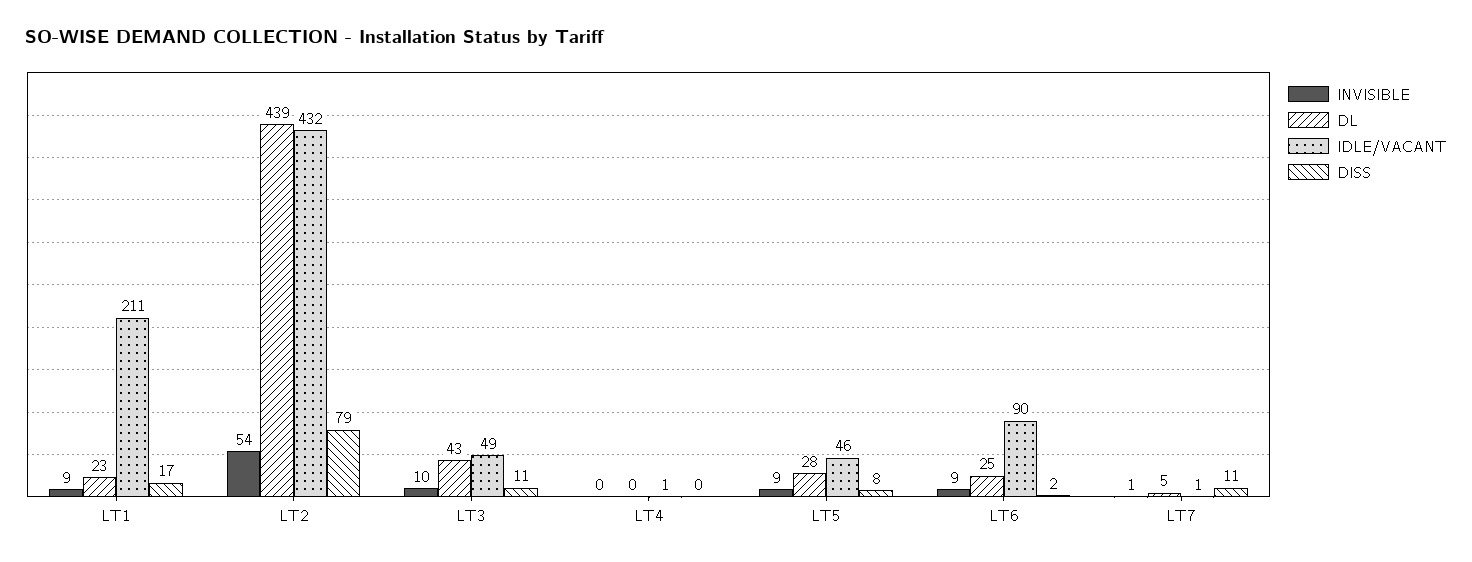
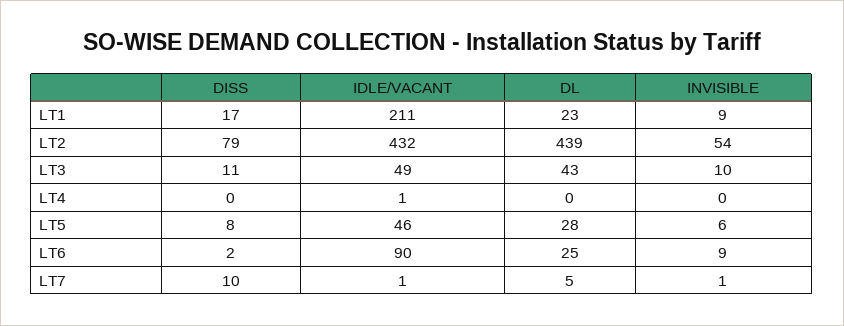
  {
    "INVISIBLE": {
      "LT1": 9,
      "LT2": 54,
      "LT3": 10,
      "LT4": 0,
-     "LT5": 9,
+     "LT5": 6,
      "LT6": 9,
      "LT7": 1
    },
    "DL": {
      "LT1": 23,
      "LT2": 439,
      "LT3": 43,
      "LT4": 0,
      "LT5": 28,
      "LT6": 25,
      "LT7": 5
    },
    "IDLE/VACANT": {
      "LT1": 211,
      "LT2": 432,
      "LT3": 49,
      "LT4": 1,
      "LT5": 46,
      "LT6": 90,
      "LT7": 1
    },
    "DISS": {
      "LT1": 17,
      "LT2": 79,
      "LT3": 11,
      "LT4": 0,
      "LT5": 8,
      "LT6": 2,
-     "LT7": 11
+     "LT7": 10
    }
  }

